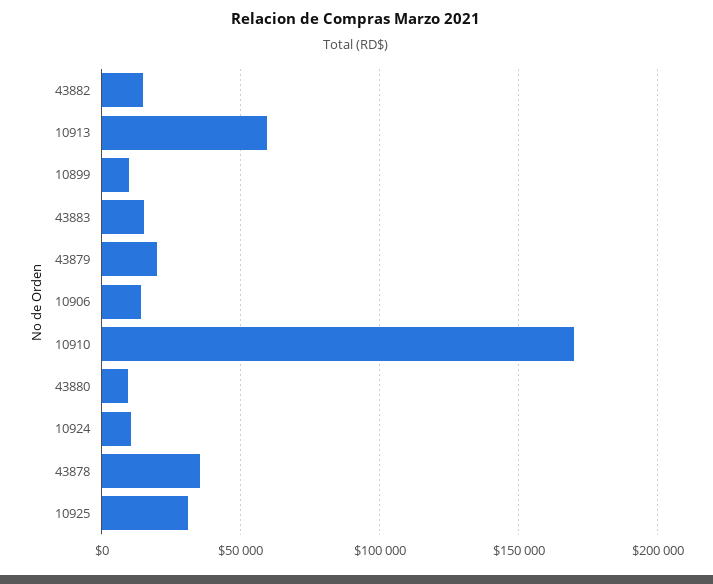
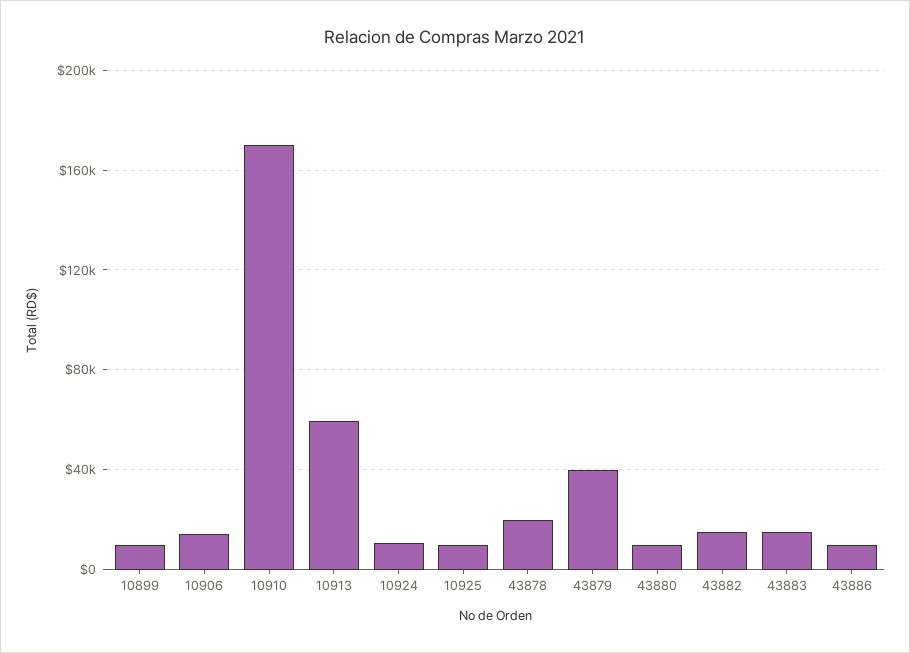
  {
    "43882": 15000,
    "10913": 60000,
    "10899": 10000,
    "43883": 15000,
-   "43879": 20000,
+   "43879": 40000,
    "10906": 15000,
    "10910": 170000,
    "43880": 10000,
    "10924": 10000,
-   "43878": 35000,
+   "43878": 20000,
-   "10925": 30000
+   "10925": 10000,
+   "43886": 10000
  }

